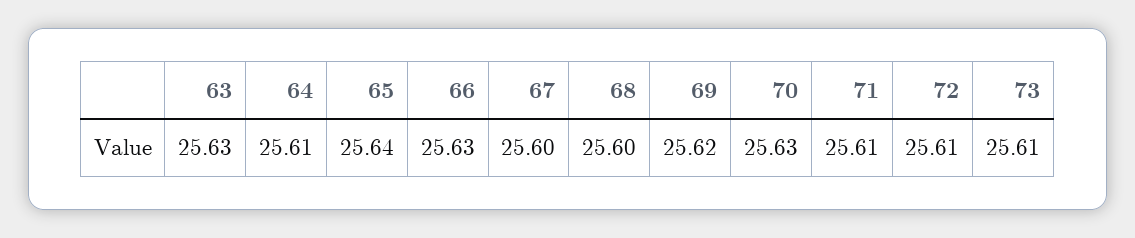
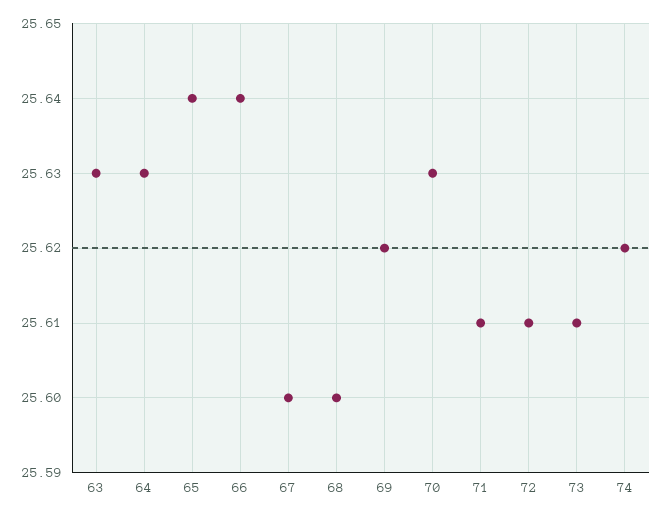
  {
    "63": 25.63,
-   "64": 25.61,
+   "64": 25.63,
    "65": 25.64,
-   "66": 25.63,
+   "66": 25.64,
    "67": 25.6,
    "68": 25.6,
    "69": 25.62,
    "70": 25.63,
    "71": 25.61,
    "72": 25.61,
-   "73": 25.61
+   "73": 25.61,
+   "74": 25.62
  }

